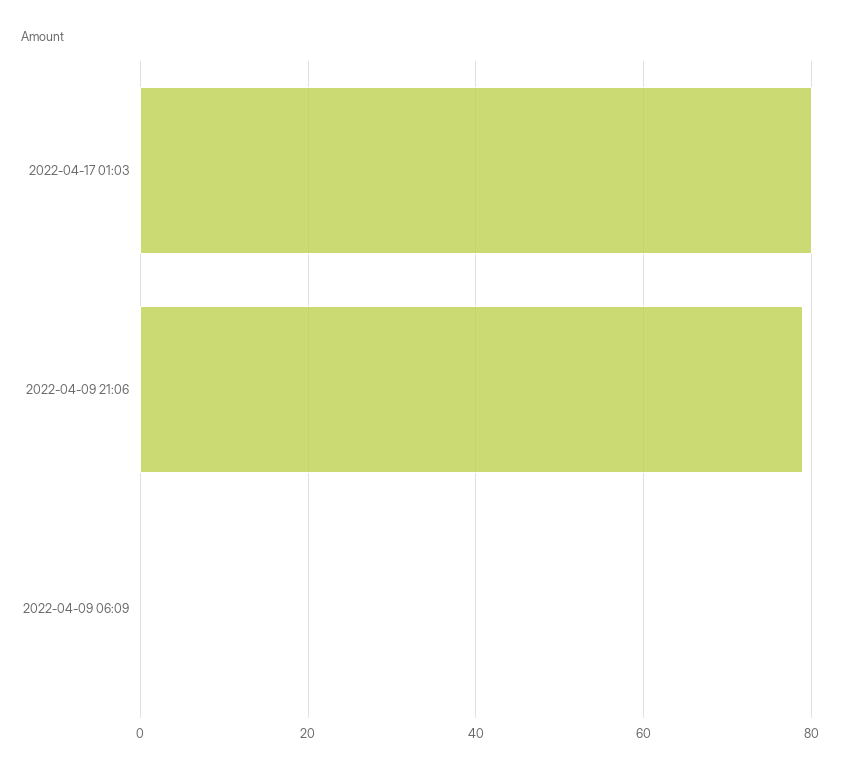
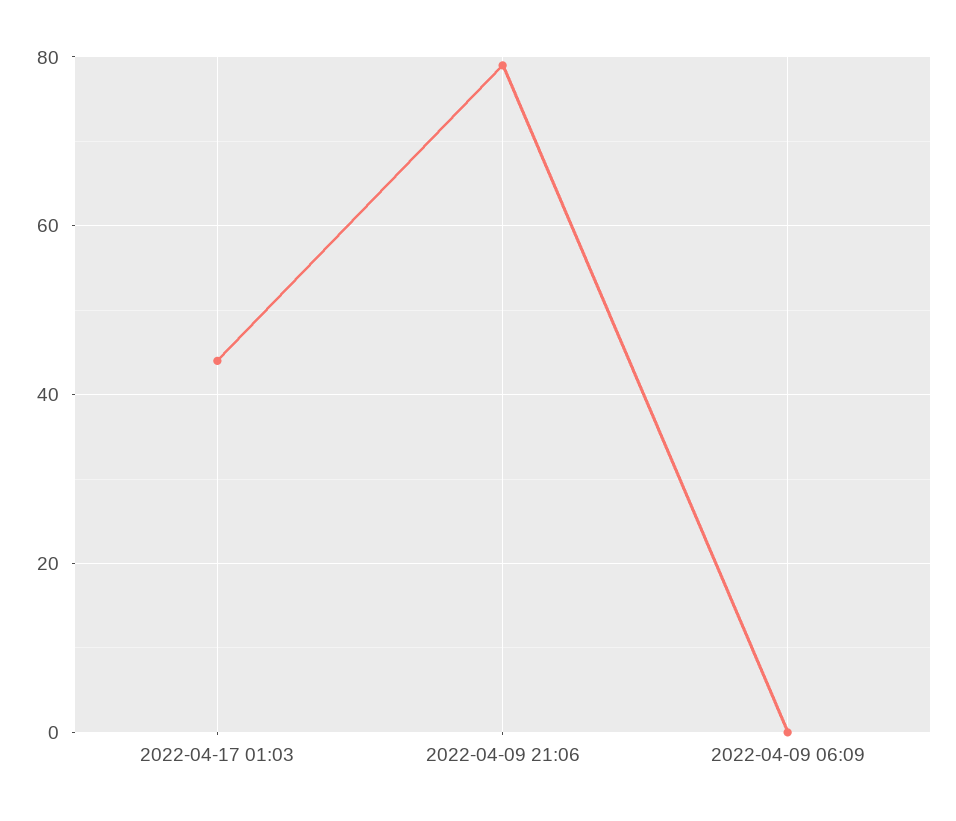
  {
-   "2022-04-17 01:03": 80,
+   "2022-04-17 01:03": 45,
    "2022-04-09 21:06": 80,
    "2022-04-09 06:09": 0
  }

